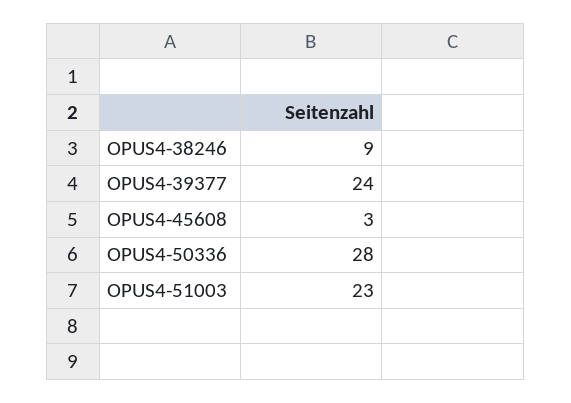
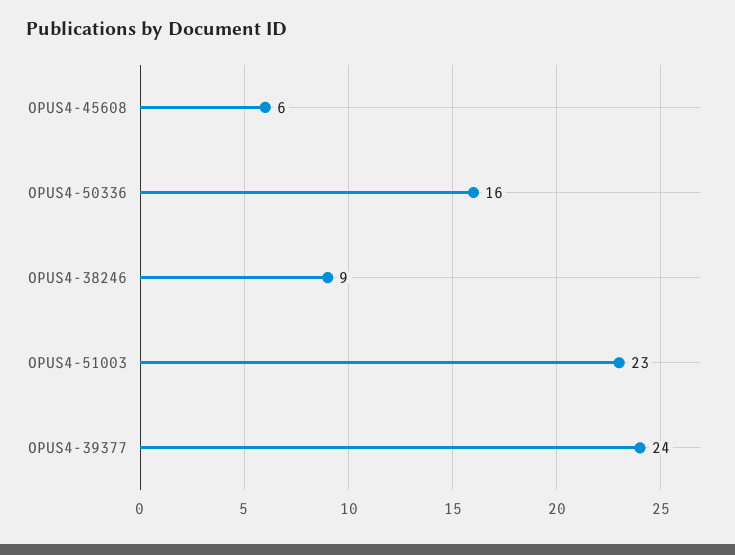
  {
    "OPUS4-38246": 9,
    "OPUS4-39377": 24,
-   "OPUS4-45608": 3,
+   "OPUS4-45608": 6,
-   "OPUS4-50336": 28,
+   "OPUS4-50336": 16,
    "OPUS4-51003": 23
  }

